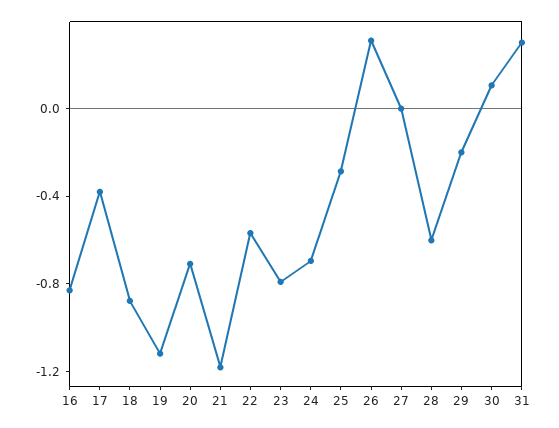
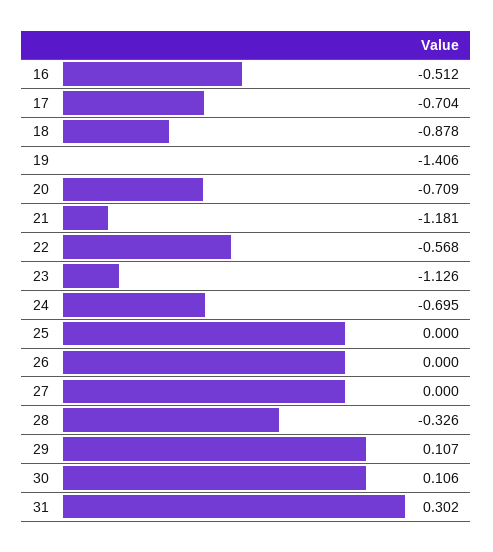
  {
-   "16": -0.8,
+   "16": -0.512,
-   "17": -0.4,
+   "17": -0.704,
    "18": -0.878,
-   "19": -1.1,
+   "19": -1.406,
    "20": -0.709,
    "21": -1.181,
    "22": -0.568,
-   "23": -0.8,
+   "23": -1.126,
    "24": -0.695,
-   "25": -0.3,
+   "25": 0,
-   "26": 0.3,
+   "26": 0,
    "27": 0,
-   "28": -0.6,
+   "28": -0.326,
-   "29": -0.2,
+   "29": 0.107,
    "30": 0.106,
    "31": 0.302
  }

